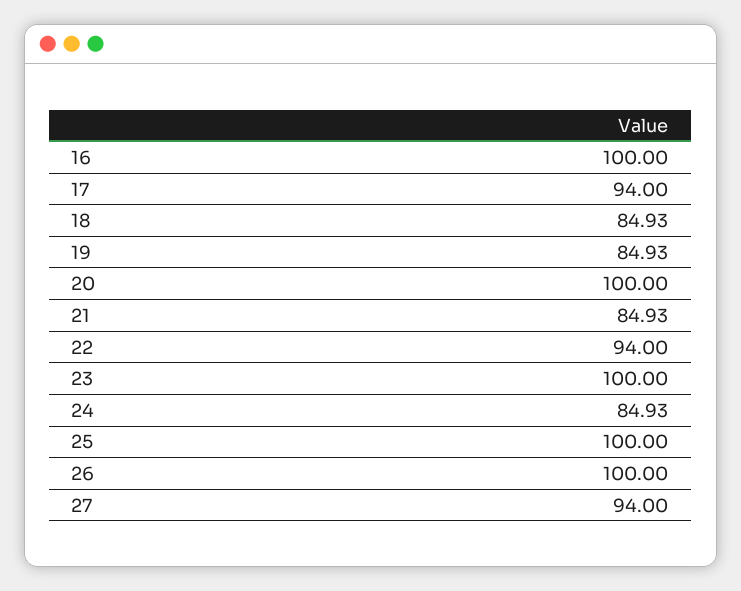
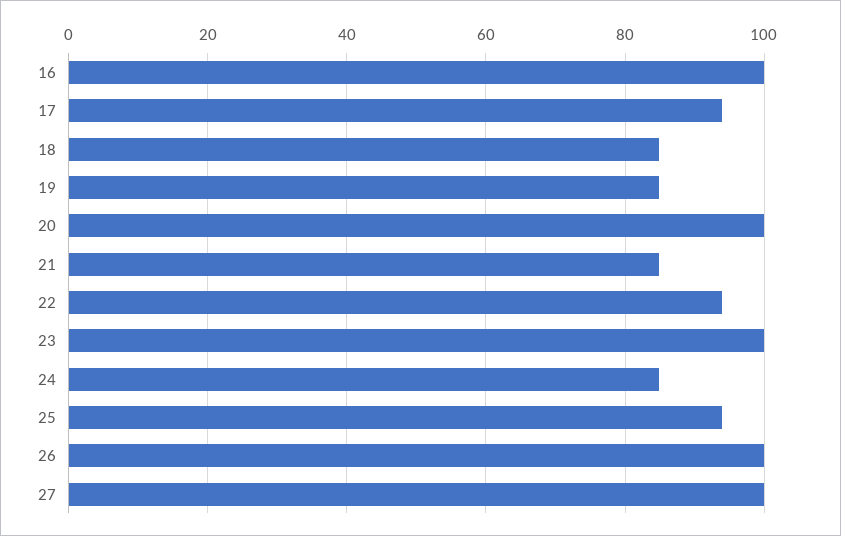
  {
    "16": 100,
    "17": 94,
    "18": 84.93,
    "19": 84.93,
    "20": 100,
    "21": 84.93,
    "22": 94,
    "23": 100,
    "24": 84.93,
-   "25": 100,
+   "25": 94,
    "26": 100,
-   "27": 94
+   "27": 100
  }

